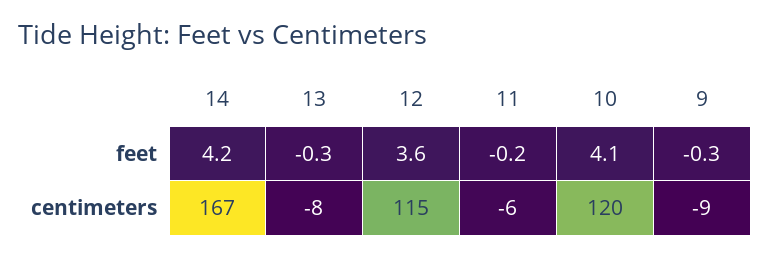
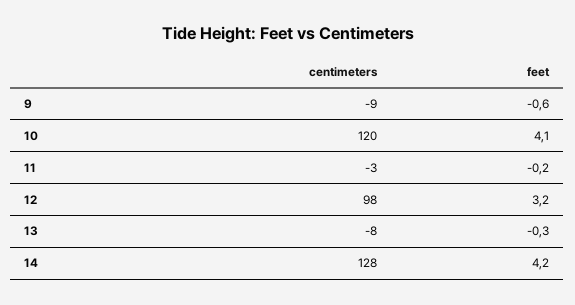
  {
    "14": {
      "feet": 4.2,
-     "centimeters": 167
+     "centimeters": 128
    },
    "13": {
      "feet": -0.3,
      "centimeters": -8
    },
    "12": {
-     "feet": 3.6,
+     "feet": 3.2,
-     "centimeters": 115
+     "centimeters": 98
    },
    "11": {
      "feet": -0.2,
-     "centimeters": -6
+     "centimeters": -3
    },
    "10": {
      "feet": 4.1,
      "centimeters": 120
    },
    "9": {
-     "feet": -0.3,
+     "feet": -0.6,
      "centimeters": -9
    }
  }

